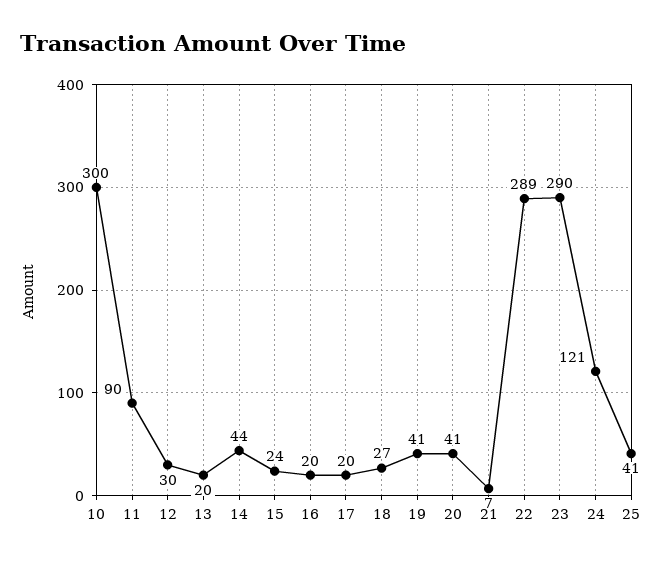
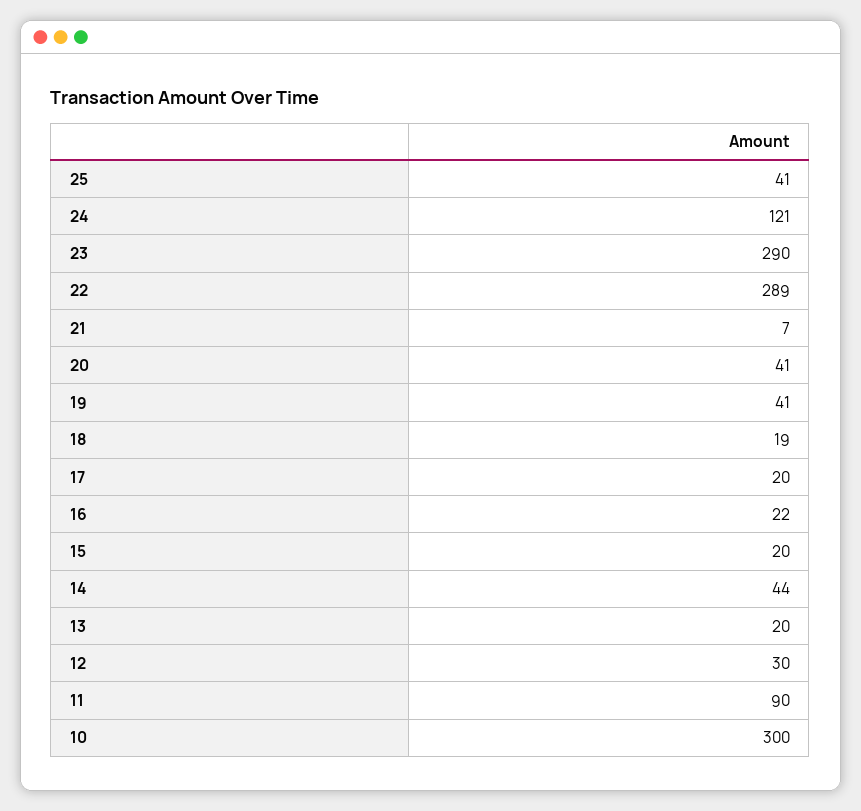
  {
    "10": 300,
    "11": 90,
    "12": 30,
    "13": 20,
    "14": 44,
-   "15": 24,
+   "15": 20,
-   "16": 20,
+   "16": 22,
    "17": 20,
-   "18": 27,
+   "18": 19,
    "19": 41,
    "20": 41,
    "21": 7,
    "22": 289,
    "23": 290,
    "24": 121,
    "25": 41
  }

